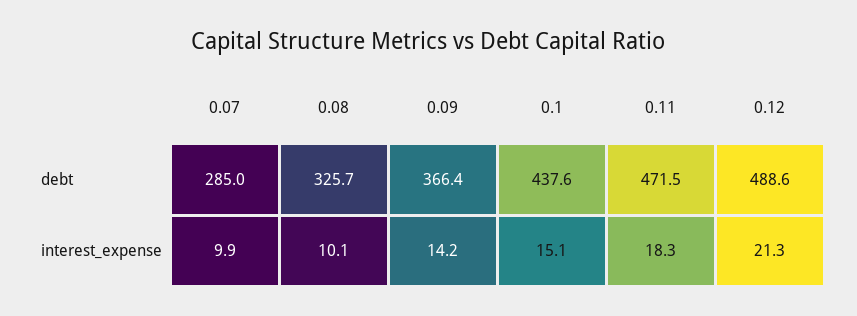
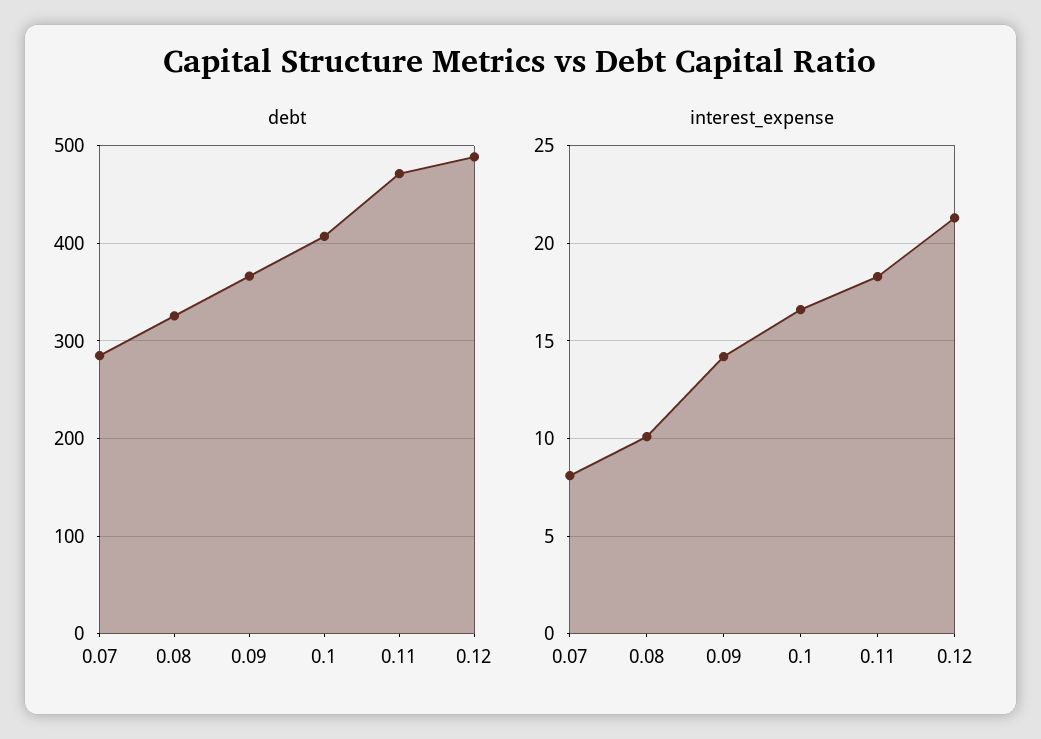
  {
    "debt": {
      "0.07": 285,
      "0.08": 325.7,
      "0.09": 366.4,
-     "0.1": 437.6,
+     "0.1": 410,
      "0.11": 471.5,
      "0.12": 488.6
    },
    "interest_expense": {
-     "0.07": 9.9,
+     "0.07": 8,
      "0.08": 10.1,
      "0.09": 14.2,
-     "0.1": 15.1,
+     "0.1": 16.5,
      "0.11": 18.3,
      "0.12": 21.3
    }
  }

